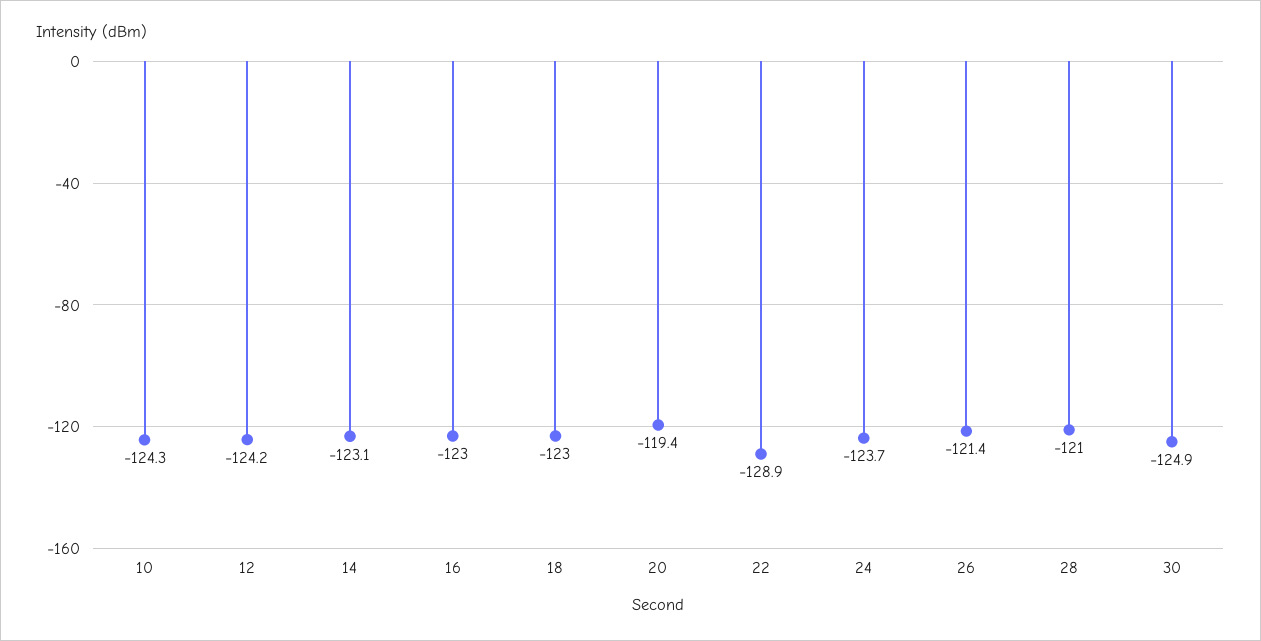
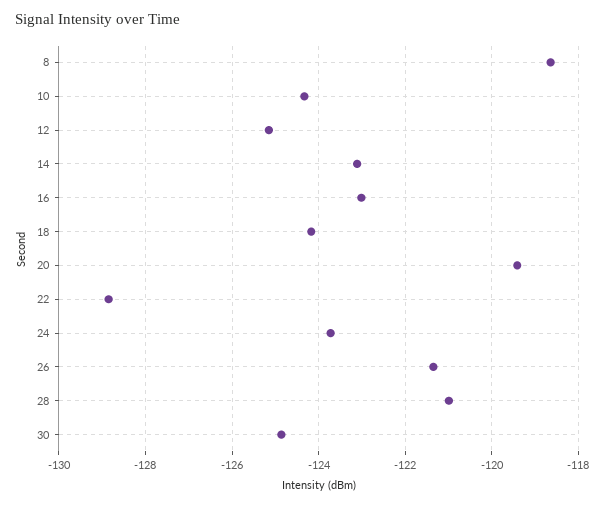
  {
    "10": -124.3,
-   "12": -124.2,
+   "12": -125.2,
    "14": -123.1,
    "16": -123,
-   "18": -123,
+   "18": -124.2,
    "20": -119.4,
    "22": -128.9,
    "24": -123.7,
    "26": -121.4,
    "28": -121,
-   "30": -124.9
+   "30": -124.9,
+   "8": -118.6
  }

